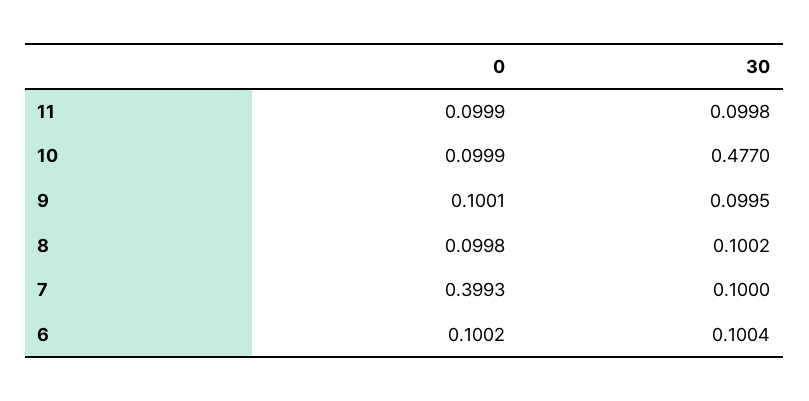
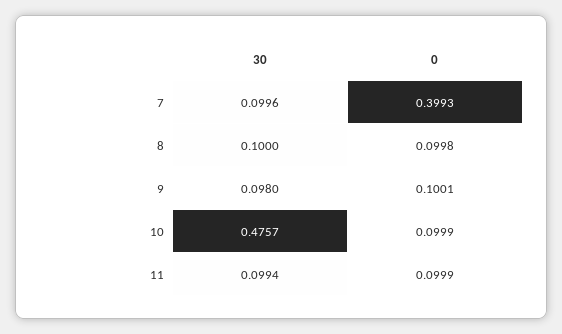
  {
    "0": {
      "11": 0.0999,
      "10": 0.0999,
      "9": 0.1001,
      "8": 0.0998,
-     "7": 0.3993,
+     "7": 0.3993
-     "6": 0.1002
    },
    "30": {
-     "11": 0.0998,
+     "11": 0.0994,
-     "10": 0.477,
+     "10": 0.4757,
-     "9": 0.0995,
+     "9": 0.098,
-     "8": 0.1002,
+     "8": 0.1,
-     "7": 0.1,
+     "7": 0.0996
-     "6": 0.1004
    }
  }

